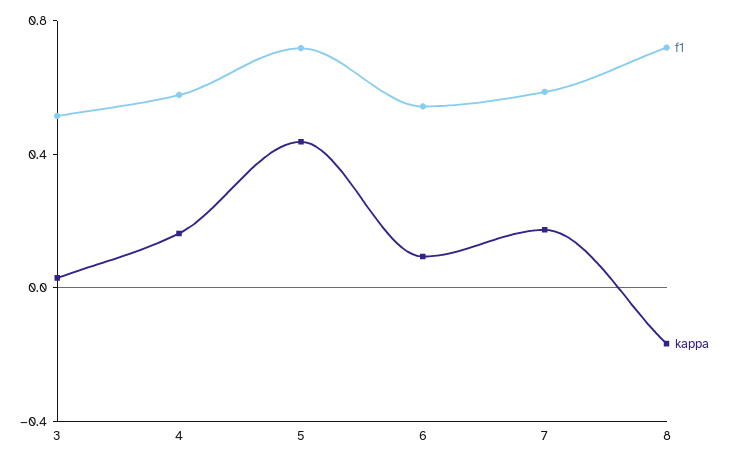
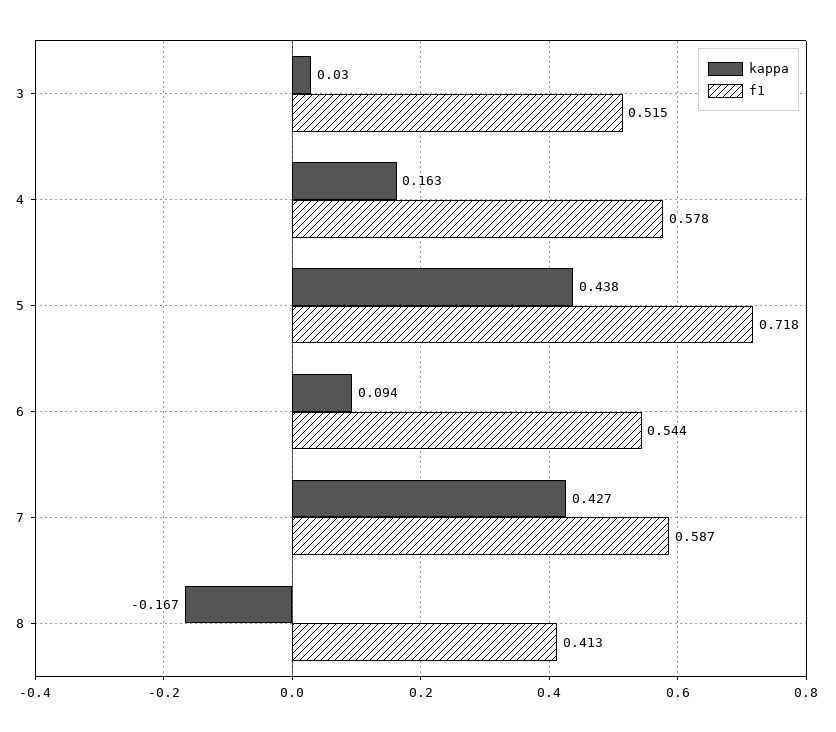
  {
    "f1": {
      "3": 0.515,
      "4": 0.578,
      "5": 0.718,
      "6": 0.544,
      "7": 0.587,
-     "8": 0.7
+     "8": 0.413
    },
    "kappa": {
      "3": 0.03,
      "4": 0.163,
      "5": 0.438,
      "6": 0.094,
-     "7": 0.2,
+     "7": 0.427,
      "8": -0.167
    }
  }

